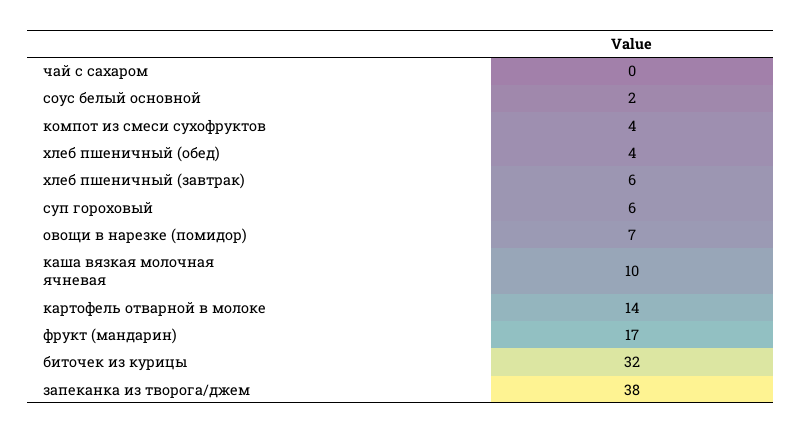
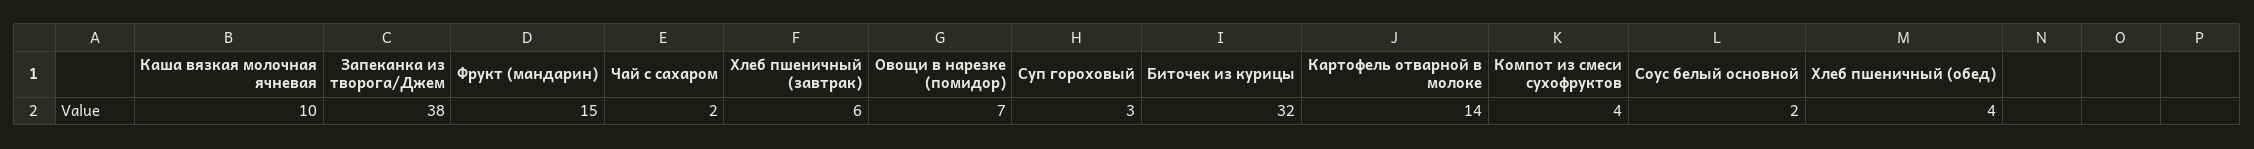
  {
-   "чай с сахаром": 0,
+   "чай с сахаром": 2,
    "соус белый основной": 2,
    "компот из смеси сухофруктов": 4,
    "хлеб пшеничный (обед)": 4,
    "хлеб пшеничный (завтрак)": 6,
-   "суп гороховый": 6,
+   "суп гороховый": 3,
    "овощи в нарезке (помидор)": 7,
    "каша вязкая молочная ячневая": 10,
    "картофель отварной в молоке": 14,
-   "фрукт (мандарин)": 17,
+   "фрукт (мандарин)": 15,
    "биточек из курицы": 32,
    "запеканка из творога/джем": 38
  }

